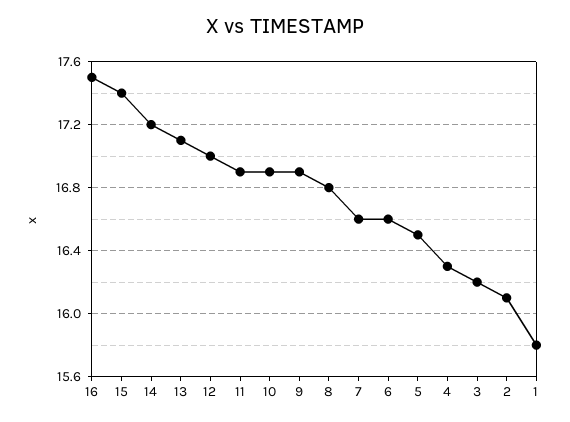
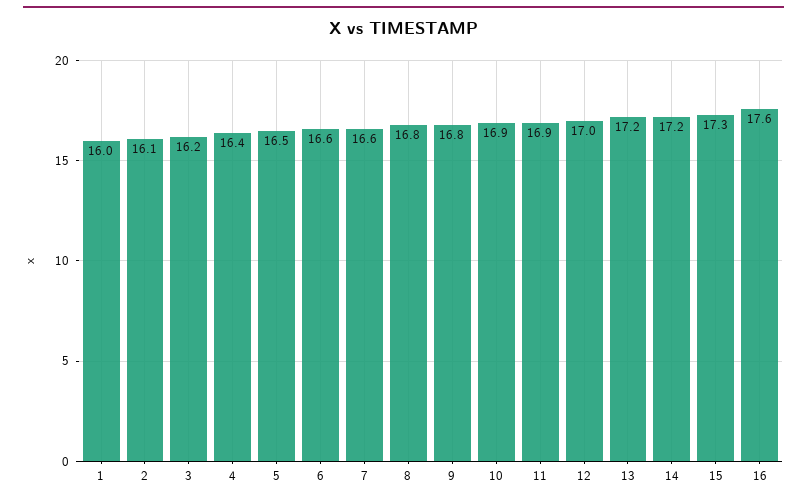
  {
-   "16": 17.5,
+   "16": 17.6,
-   "15": 17.4,
+   "15": 17.3,
    "14": 17.2,
-   "13": 17.1,
+   "13": 17.2,
    "12": 17,
    "11": 16.9,
    "10": 16.9,
-   "9": 16.9,
+   "9": 16.8,
    "8": 16.8,
    "7": 16.6,
    "6": 16.6,
    "5": 16.5,
-   "4": 16.3,
+   "4": 16.4,
    "3": 16.2,
    "2": 16.1,
-   "1": 15.8
+   "1": 16
  }

